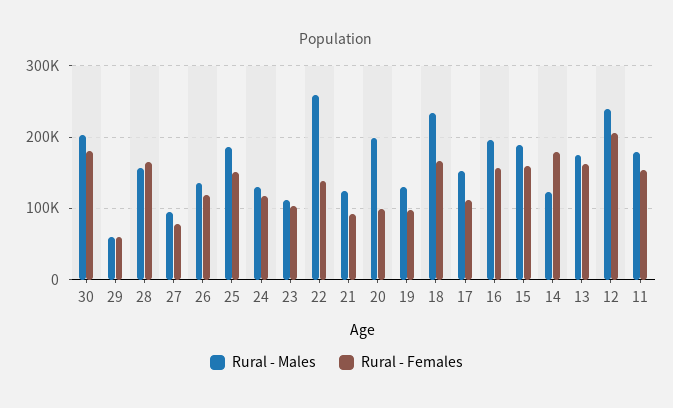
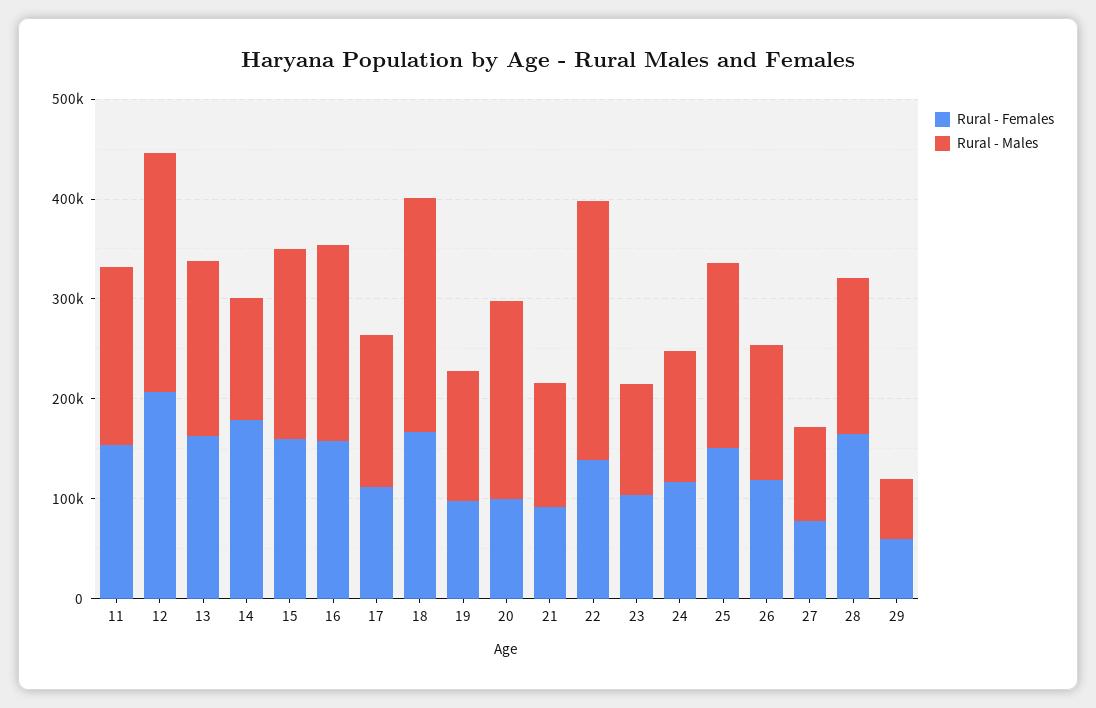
  {
    "Rural - Males": {
-     "30": 200000,
      "29": 60000,
      "28": 160000,
      "27": 90000,
      "26": 140000,
      "25": 190000,
      "24": 130000,
      "23": 110000,
      "22": 260000,
      "21": 120000,
      "20": 200000,
      "19": 130000,
      "18": 230000,
      "17": 150000,
      "16": 200000,
      "15": 190000,
      "14": 120000,
      "13": 170000,
      "12": 240000,
      "11": 180000
    },
    "Rural - Females": {
-     "30": 180000,
      "29": 60000,
      "28": 160000,
      "27": 80000,
      "26": 120000,
      "25": 150000,
      "24": 120000,
      "23": 100000,
      "22": 140000,
      "21": 90000,
      "20": 100000,
      "19": 100000,
      "18": 170000,
      "17": 110000,
      "16": 160000,
      "15": 160000,
      "14": 180000,
      "13": 160000,
      "12": 210000,
      "11": 150000
    }
  }

